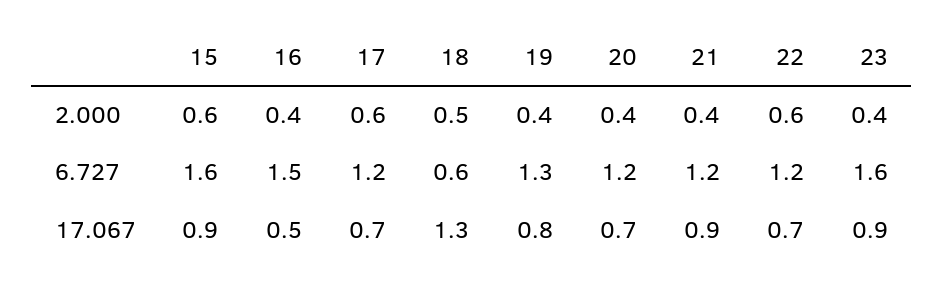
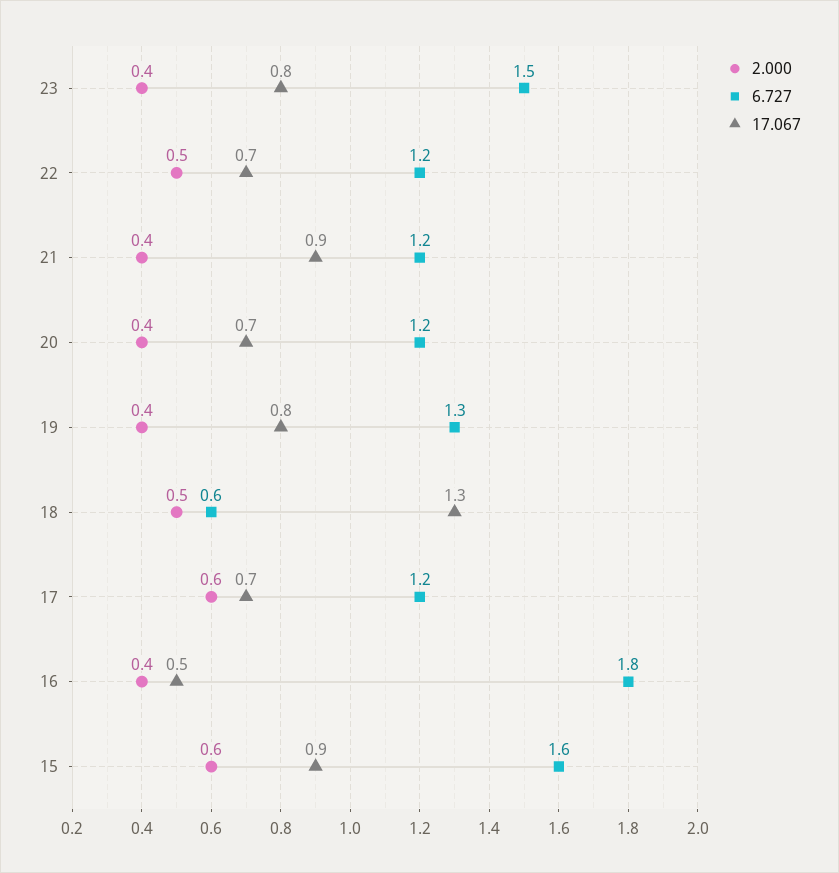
  {
    "2.000": {
      "15": 0.6,
      "16": 0.4,
      "17": 0.6,
      "18": 0.5,
      "19": 0.4,
      "20": 0.4,
      "21": 0.4,
-     "22": 0.6,
+     "22": 0.5,
      "23": 0.4
    },
    "6.727": {
      "15": 1.6,
-     "16": 1.5,
+     "16": 1.8,
      "17": 1.2,
      "18": 0.6,
      "19": 1.3,
      "20": 1.2,
      "21": 1.2,
      "22": 1.2,
-     "23": 1.6
+     "23": 1.5
    },
    "17.067": {
      "15": 0.9,
      "16": 0.5,
      "17": 0.7,
      "18": 1.3,
      "19": 0.8,
      "20": 0.7,
      "21": 0.9,
      "22": 0.7,
-     "23": 0.9
+     "23": 0.8
    }
  }

